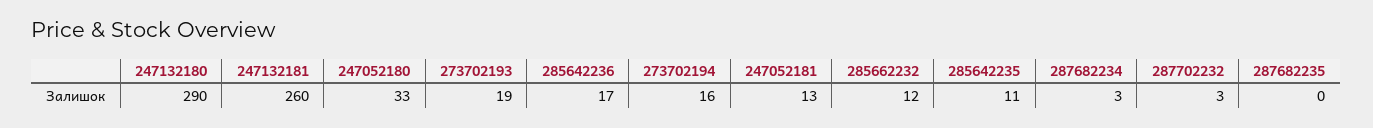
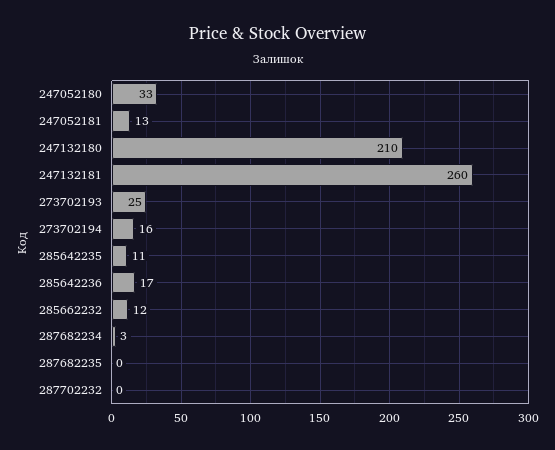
  {
-   "247132180": 290,
+   "247132180": 210,
    "247132181": 260,
    "247052180": 33,
-   "273702193": 19,
+   "273702193": 25,
    "285642236": 17,
    "273702194": 16,
    "247052181": 13,
    "285662232": 12,
    "285642235": 11,
    "287682234": 3,
-   "287702232": 3,
+   "287702232": 0,
    "287682235": 0
  }

